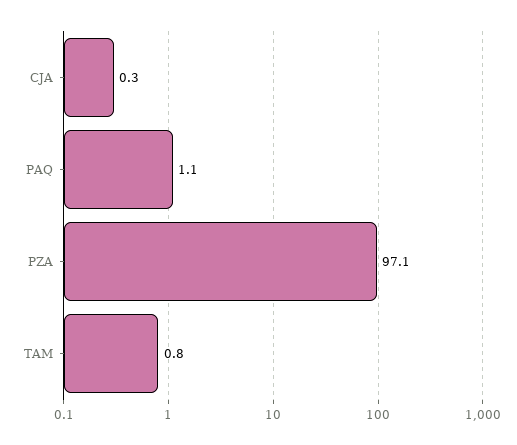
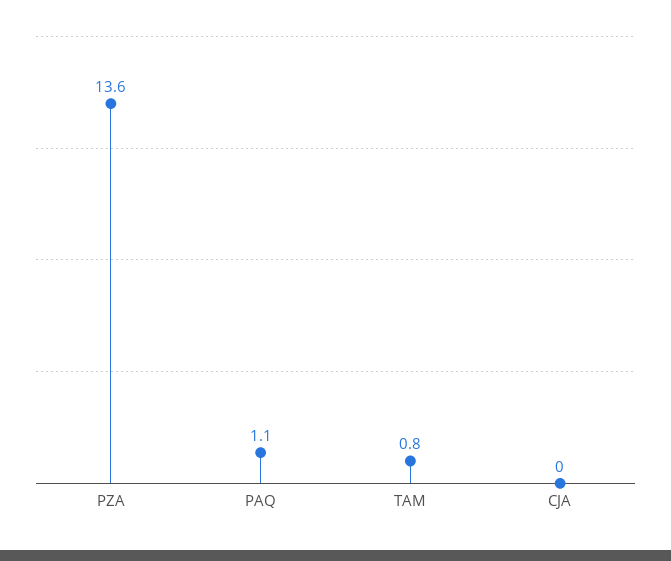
  {
-   "CJA": 0.3,
+   "CJA": 0,
    "PAQ": 1.1,
-   "PZA": 97.1,
+   "PZA": 13.6,
    "TAM": 0.8
  }

